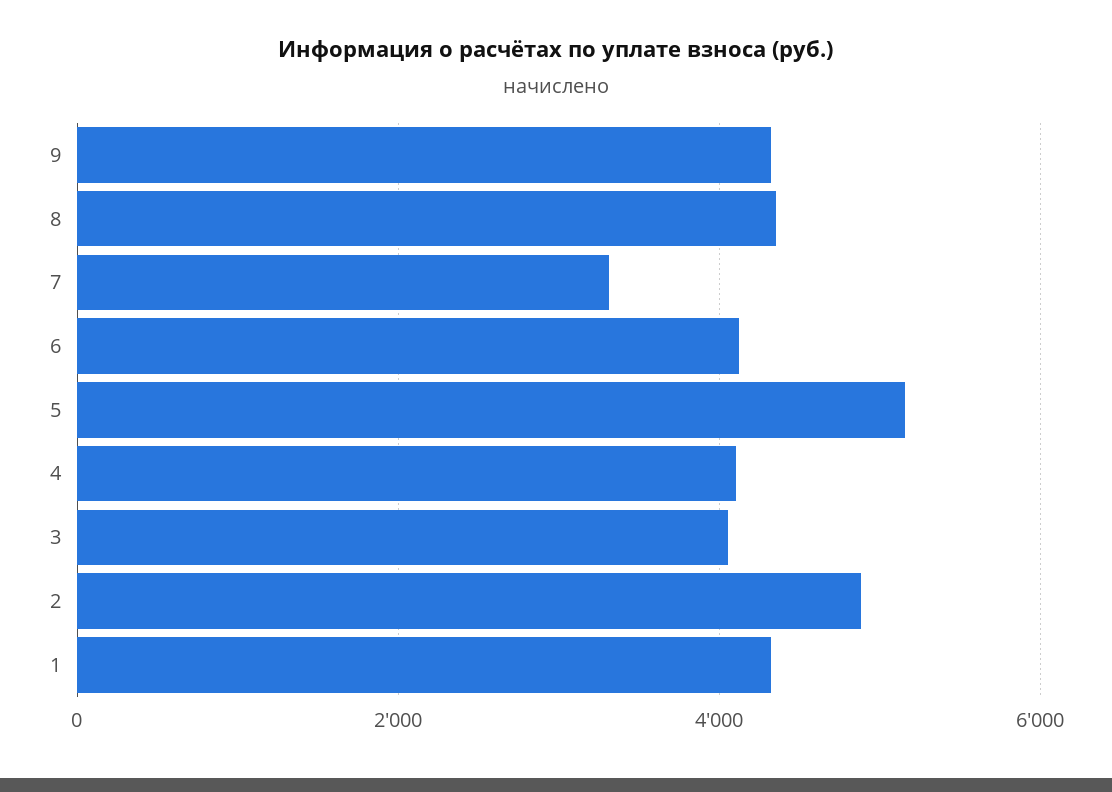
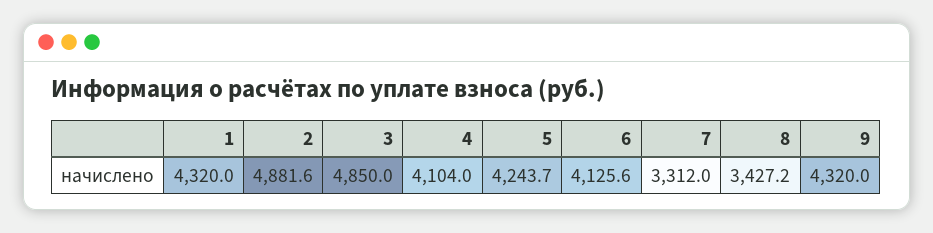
  {
    "9": 4320,
-   "8": 4400,
+   "8": 3427.2,
    "7": 3312,
    "6": 4125.6,
-   "5": 5200,
+   "5": 4243.7,
    "4": 4104,
-   "3": 4000,
+   "3": 4850,
    "2": 4881.6,
    "1": 4320
  }

